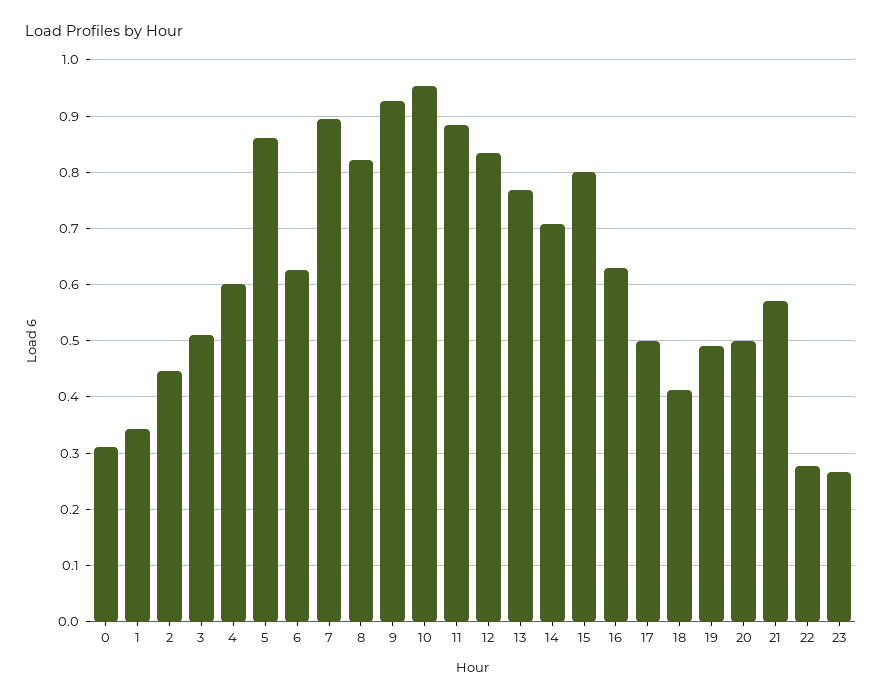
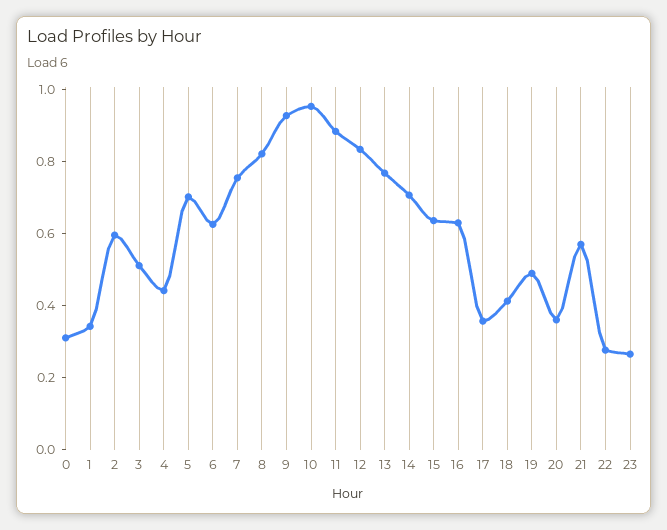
  {
    "0": 0.32,
    "1": 0.34,
-   "2": 0.44,
+   "2": 0.6,
    "3": 0.52,
-   "4": 0.6,
+   "4": 0.45,
-   "5": 0.86,
+   "5": 0.7,
    "6": 0.62,
-   "7": 0.9,
+   "7": 0.75,
    "8": 0.82,
    "9": 0.92,
    "10": 0.96,
    "11": 0.88,
    "12": 0.84,
    "13": 0.76,
    "14": 0.7,
-   "15": 0.8,
+   "15": 0.65,
    "16": 0.62,
-   "17": 0.5,
+   "17": 0.35,
    "18": 0.42,
    "19": 0.48,
-   "20": 0.5,
+   "20": 0.35,
    "21": 0.58,
    "22": 0.28,
    "23": 0.26
  }

